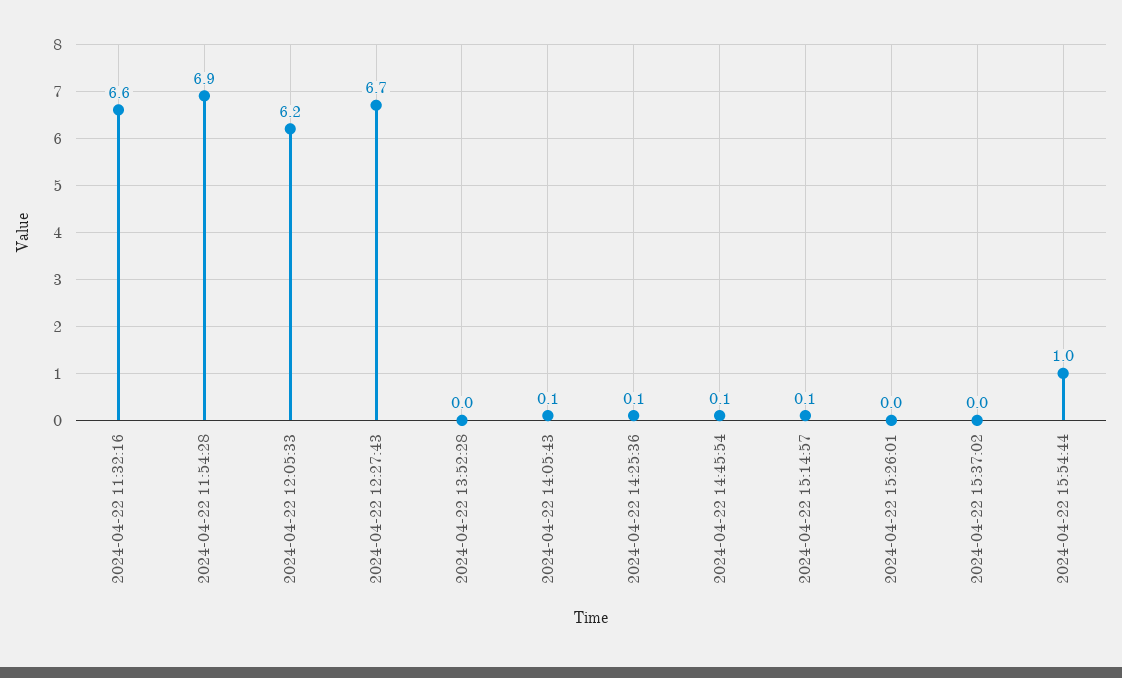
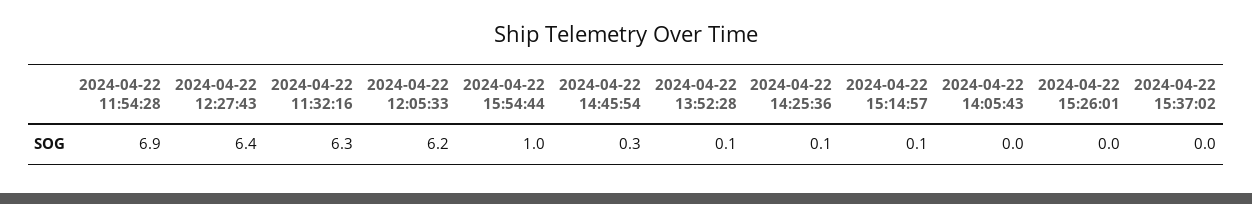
  {
-   "2024-04-22 11:32:16": 6.6,
+   "2024-04-22 11:32:16": 6.3,
    "2024-04-22 11:54:28": 6.9,
    "2024-04-22 12:05:33": 6.2,
-   "2024-04-22 12:27:43": 6.7,
+   "2024-04-22 12:27:43": 6.4,
-   "2024-04-22 13:52:28": 0,
+   "2024-04-22 13:52:28": 0.1,
-   "2024-04-22 14:05:43": 0.1,
+   "2024-04-22 14:05:43": 0,
    "2024-04-22 14:25:36": 0.1,
-   "2024-04-22 14:45:54": 0.1,
+   "2024-04-22 14:45:54": 0.3,
    "2024-04-22 15:14:57": 0.1,
    "2024-04-22 15:26:01": 0,
    "2024-04-22 15:37:02": 0,
    "2024-04-22 15:54:44": 1
  }

